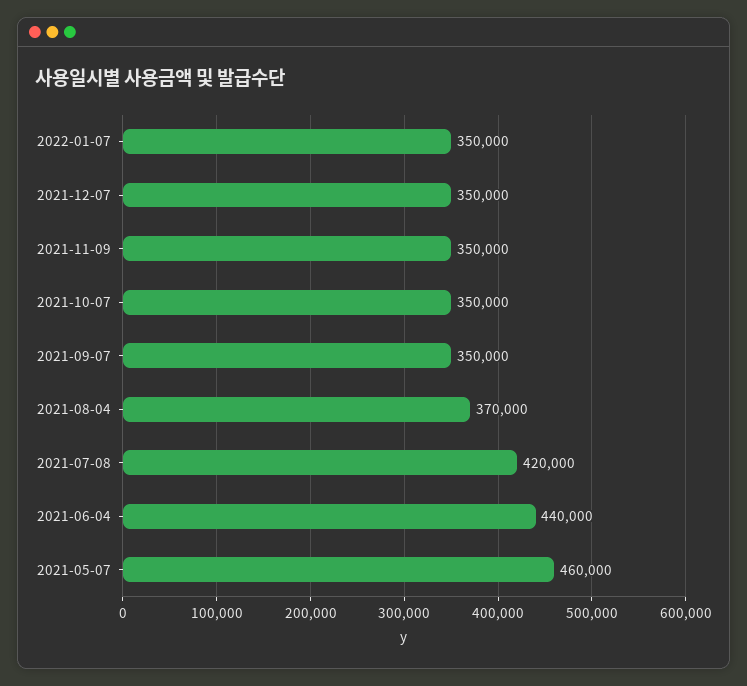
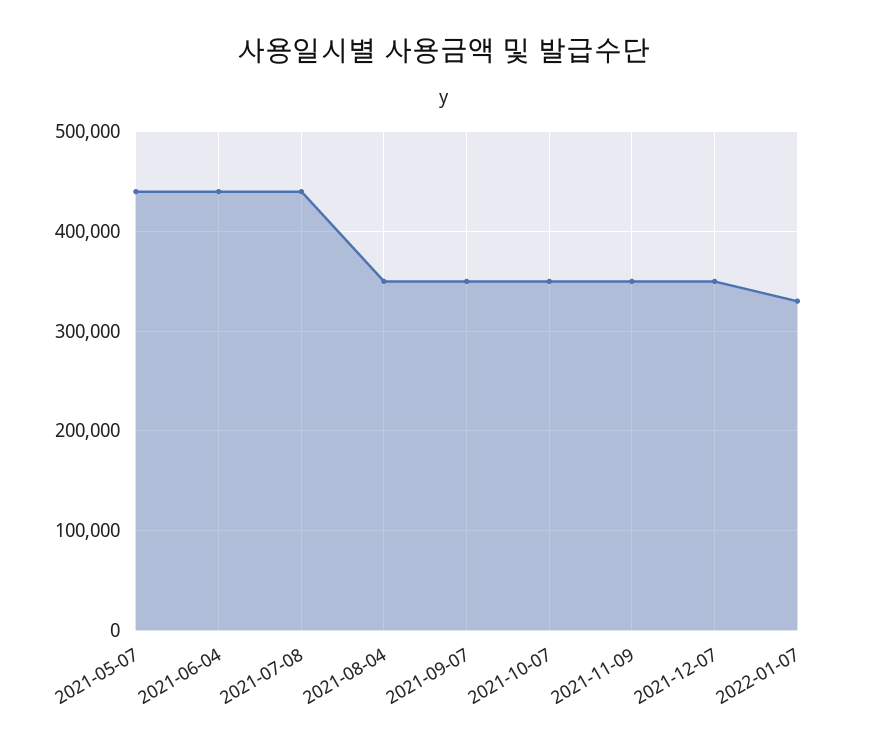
  {
-   "2022-01-07": 350000,
+   "2022-01-07": 330000,
    "2021-12-07": 350000,
    "2021-11-09": 350000,
    "2021-10-07": 350000,
    "2021-09-07": 350000,
-   "2021-08-04": 370000,
+   "2021-08-04": 350000,
-   "2021-07-08": 420000,
+   "2021-07-08": 440000,
    "2021-06-04": 440000,
-   "2021-05-07": 460000
+   "2021-05-07": 440000
  }

